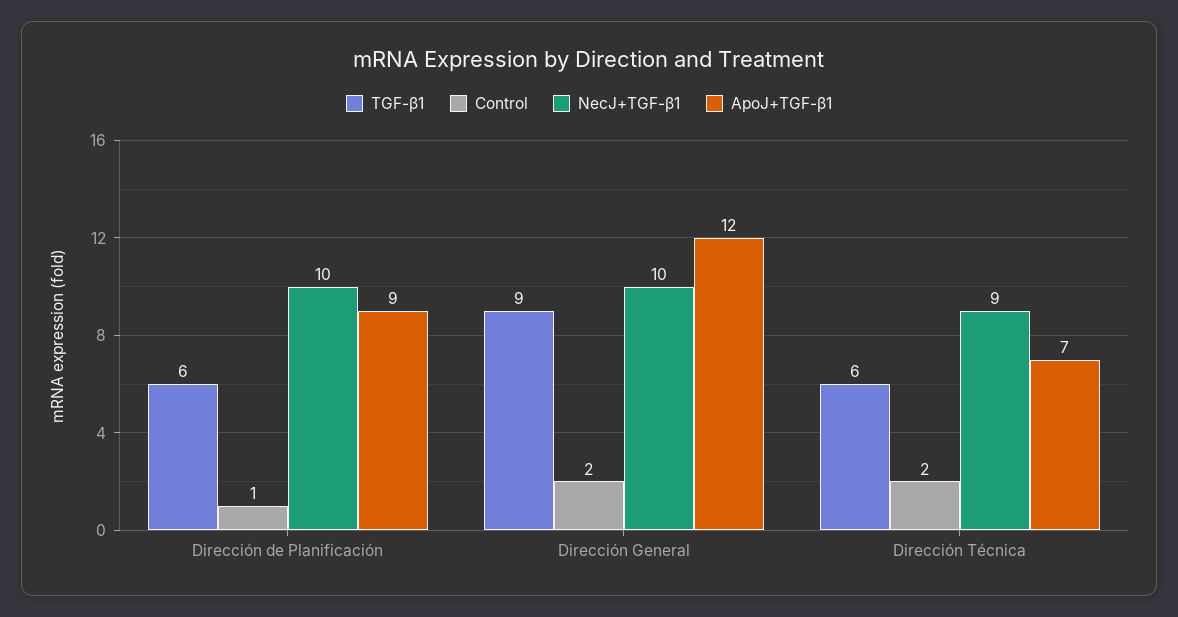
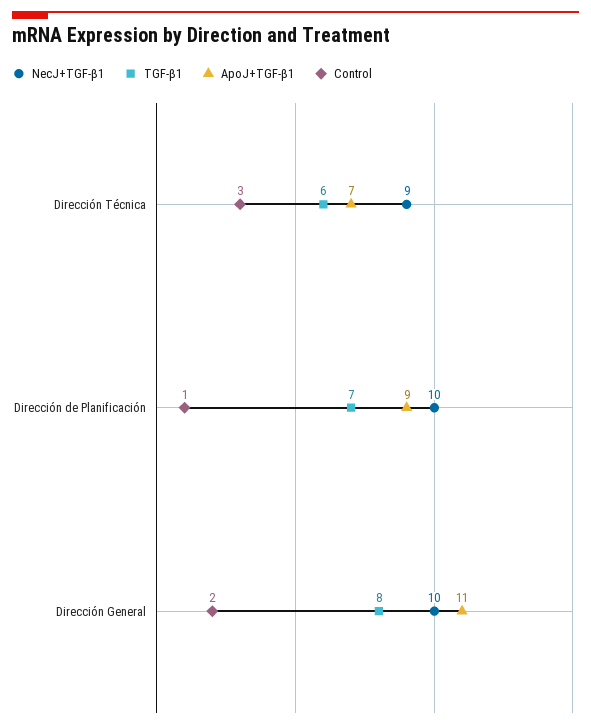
  {
    "TGF-β1": {
-     "Dirección de Planificación": 6,
+     "Dirección de Planificación": 7,
-     "Dirección General": 9,
+     "Dirección General": 8,
      "Dirección Técnica": 6
    },
    "Control": {
      "Dirección de Planificación": 1,
      "Dirección General": 2,
-     "Dirección Técnica": 2
+     "Dirección Técnica": 3
    },
    "NecJ+TGF-β1": {
      "Dirección de Planificación": 10,
      "Dirección General": 10,
      "Dirección Técnica": 9
    },
    "ApoJ+TGF-β1": {
      "Dirección de Planificación": 9,
-     "Dirección General": 12,
+     "Dirección General": 11,
      "Dirección Técnica": 7
    }
  }

